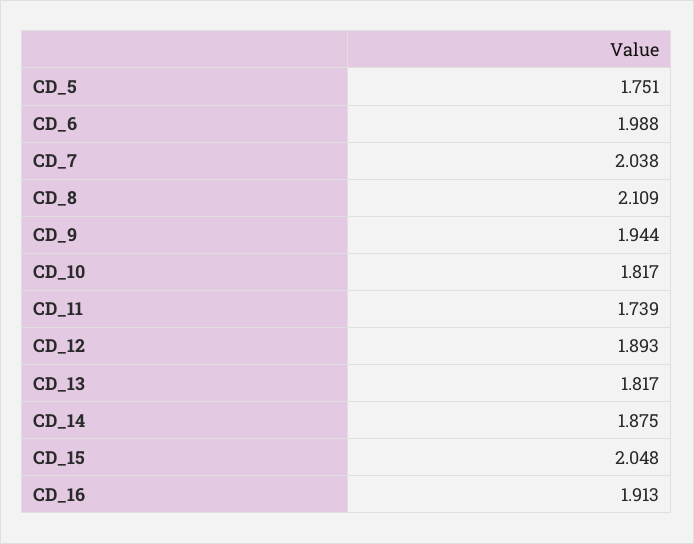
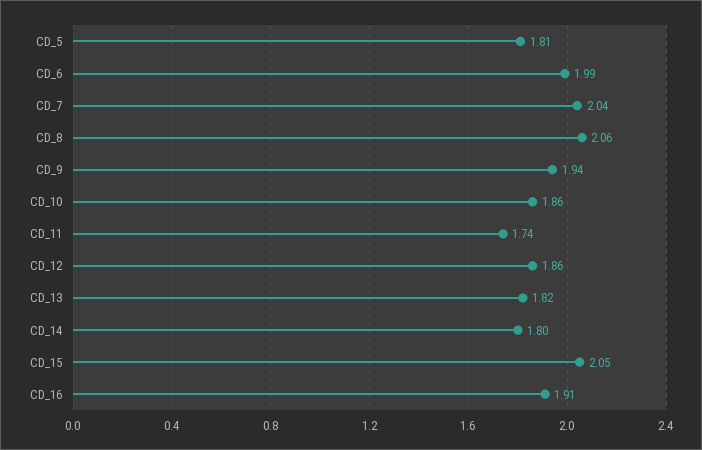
  {
-   "CD_5": 1.751,
+   "CD_5": 1.81,
    "CD_6": 1.988,
    "CD_7": 2.038,
-   "CD_8": 2.109,
+   "CD_8": 2.06,
    "CD_9": 1.944,
-   "CD_10": 1.817,
+   "CD_10": 1.86,
    "CD_11": 1.739,
-   "CD_12": 1.893,
+   "CD_12": 1.86,
    "CD_13": 1.817,
-   "CD_14": 1.875,
+   "CD_14": 1.8,
    "CD_15": 2.048,
    "CD_16": 1.913
  }

